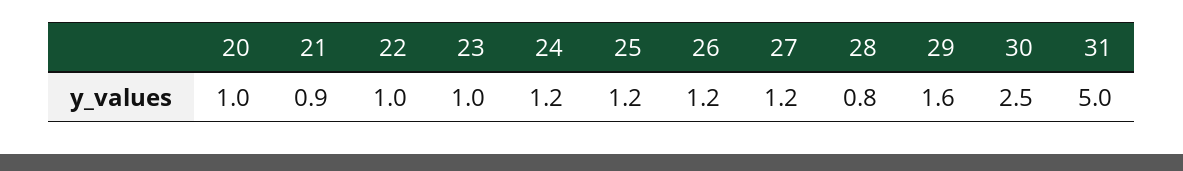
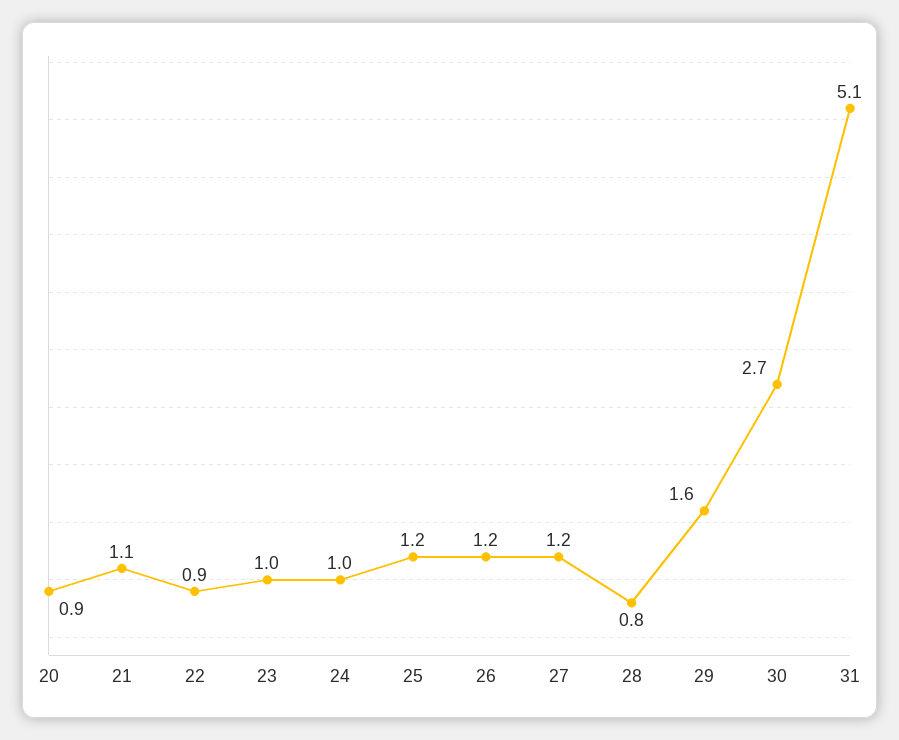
  {
-   "20": 1,
+   "20": 0.9,
-   "21": 0.9,
+   "21": 1.1,
-   "22": 1,
+   "22": 0.9,
    "23": 1,
-   "24": 1.2,
+   "24": 1,
    "25": 1.2,
    "26": 1.2,
    "27": 1.2,
    "28": 0.8,
    "29": 1.6,
-   "30": 2.5,
+   "30": 2.7,
-   "31": 5
+   "31": 5.1
  }

